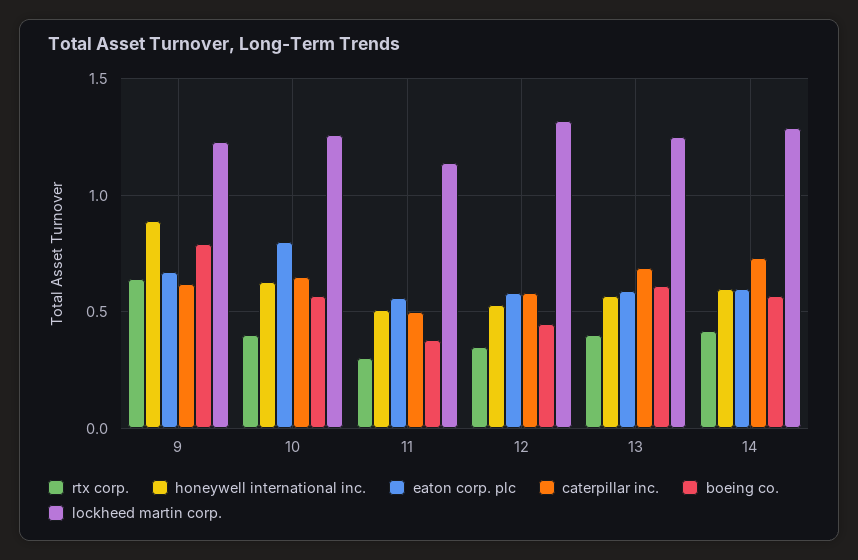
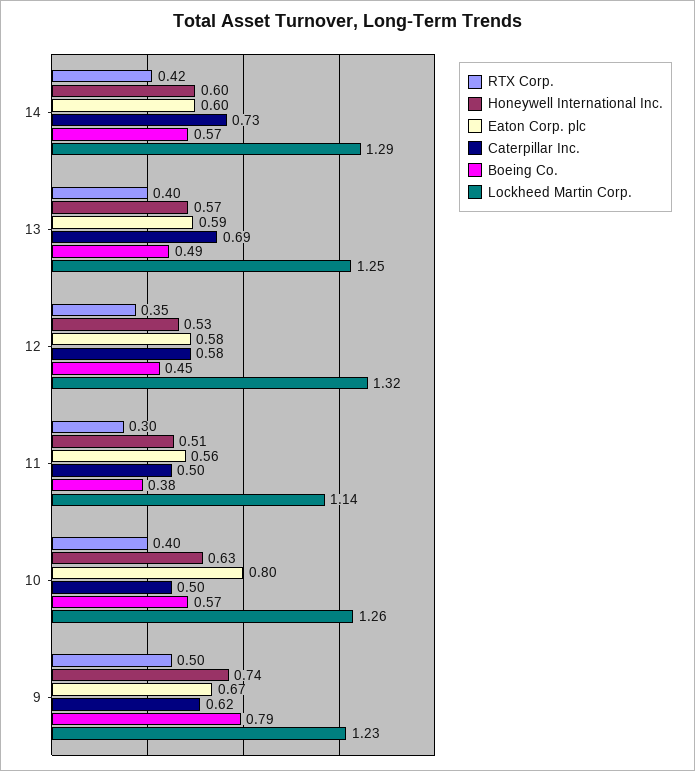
  {
    "rtx corp.": {
-     "9": 0.65,
+     "9": 0.5,
      "10": 0.4,
      "11": 0.3,
      "12": 0.35,
      "13": 0.4,
      "14": 0.42
    },
    "honeywell international inc.": {
-     "9": 0.9,
+     "9": 0.74,
      "10": 0.63,
      "11": 0.51,
      "12": 0.53,
      "13": 0.57,
      "14": 0.6
    },
    "eaton corp. plc": {
      "9": 0.67,
      "10": 0.8,
      "11": 0.56,
      "12": 0.58,
      "13": 0.59,
      "14": 0.6
    },
    "caterpillar inc.": {
      "9": 0.62,
-     "10": 0.65,
+     "10": 0.5,
      "11": 0.5,
      "12": 0.58,
      "13": 0.69,
      "14": 0.73
    },
    "boeing co.": {
      "9": 0.79,
      "10": 0.57,
      "11": 0.38,
      "12": 0.45,
-     "13": 0.6,
+     "13": 0.49,
      "14": 0.57
    },
    "lockheed martin corp.": {
      "9": 1.23,
      "10": 1.26,
      "11": 1.14,
      "12": 1.32,
      "13": 1.25,
      "14": 1.29
    }
  }

